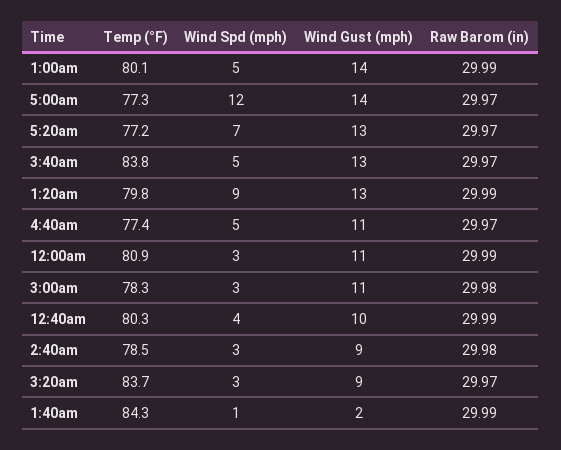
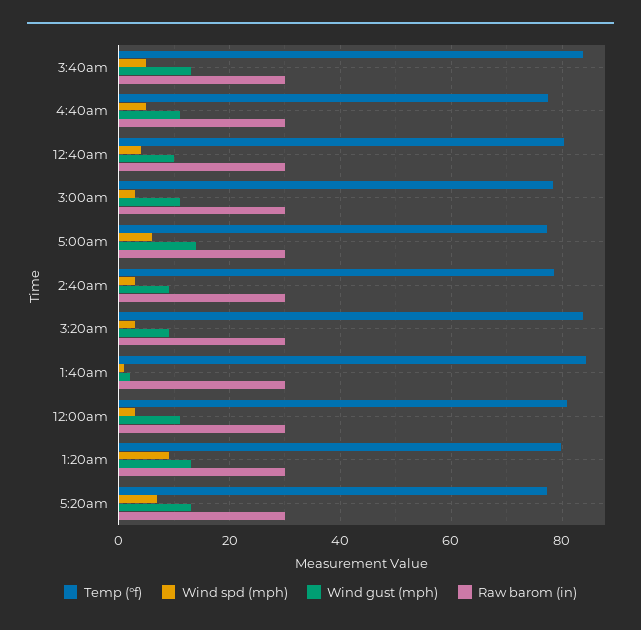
  {
    "Temp (°F)": {
-     "1:00am": 80.1,
      "5:00am": 77.3,
      "5:20am": 77.2,
      "3:40am": 83.8,
      "1:20am": 79.8,
      "4:40am": 77.4,
      "12:00am": 80.9,
      "3:00am": 78.3,
      "12:40am": 80.3,
      "2:40am": 78.5,
      "3:20am": 83.7,
      "1:40am": 84.3
    },
    "Wind Spd (mph)": {
-     "1:00am": 5,
-     "5:00am": 12,
+     "5:00am": 6,
      "5:20am": 7,
      "3:40am": 5,
      "1:20am": 9,
      "4:40am": 5,
      "12:00am": 3,
      "3:00am": 3,
      "12:40am": 4,
      "2:40am": 3,
      "3:20am": 3,
      "1:40am": 1
    },
    "Wind Gust (mph)": {
-     "1:00am": 14,
      "5:00am": 14,
      "5:20am": 13,
      "3:40am": 13,
      "1:20am": 13,
      "4:40am": 11,
      "12:00am": 11,
      "3:00am": 11,
      "12:40am": 10,
      "2:40am": 9,
      "3:20am": 9,
      "1:40am": 2
    },
    "Raw Barom (in)": {
-     "1:00am": 29.99,
      "5:00am": 29.97,
      "5:20am": 29.97,
      "3:40am": 29.97,
      "1:20am": 29.99,
      "4:40am": 29.97,
      "12:00am": 29.99,
      "3:00am": 29.98,
      "12:40am": 29.99,
      "2:40am": 29.98,
      "3:20am": 29.97,
      "1:40am": 29.99
    }
  }

